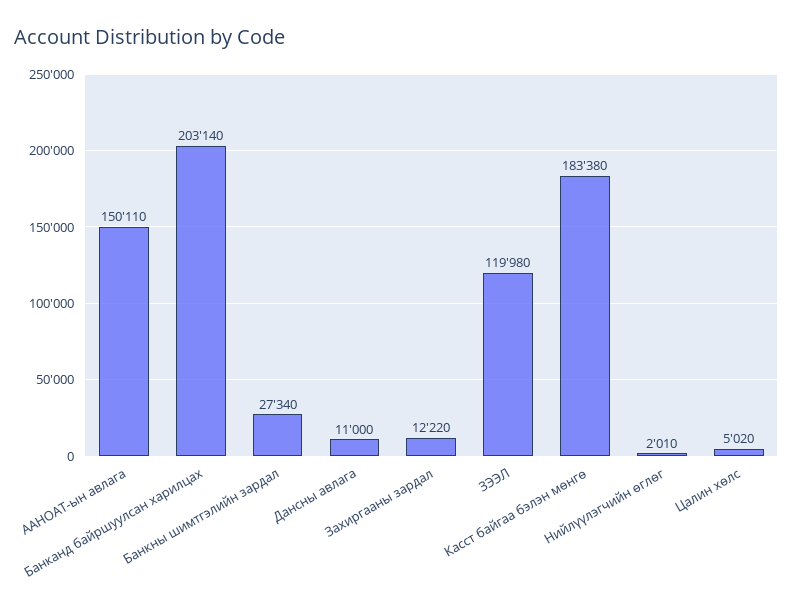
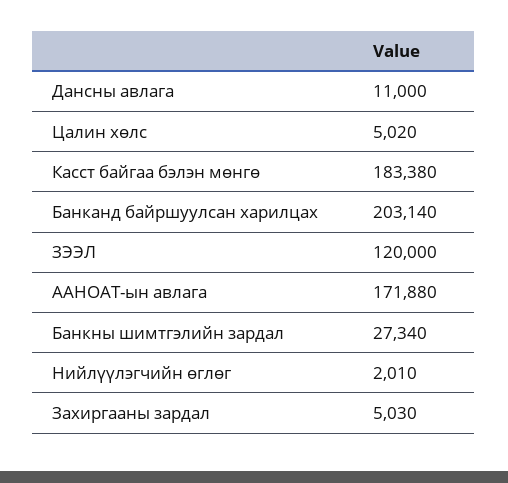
  {
-   "ААНОАТ-ын авлага": 150110,
+   "ААНОАТ-ын авлага": 171880,
    "Банканд байршуулсан харилцах": 203140,
    "Банкны шимтгэлийн зардал": 27340,
    "Дансны авлага": 11000,
-   "Захиргааны зардал": 12220,
+   "Захиргааны зардал": 5030,
-   "ЗЭЭЛ": 119980,
+   "ЗЭЭЛ": 120000,
    "Касст байгаа бэлэн мөнгө": 183380,
    "Нийлүүлэгчийн өглөг": 2010,
    "Цалин хөлс": 5020
  }

